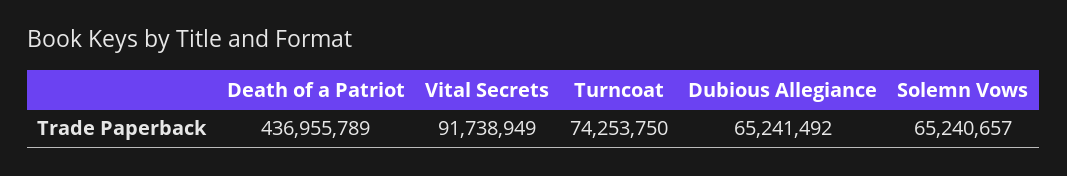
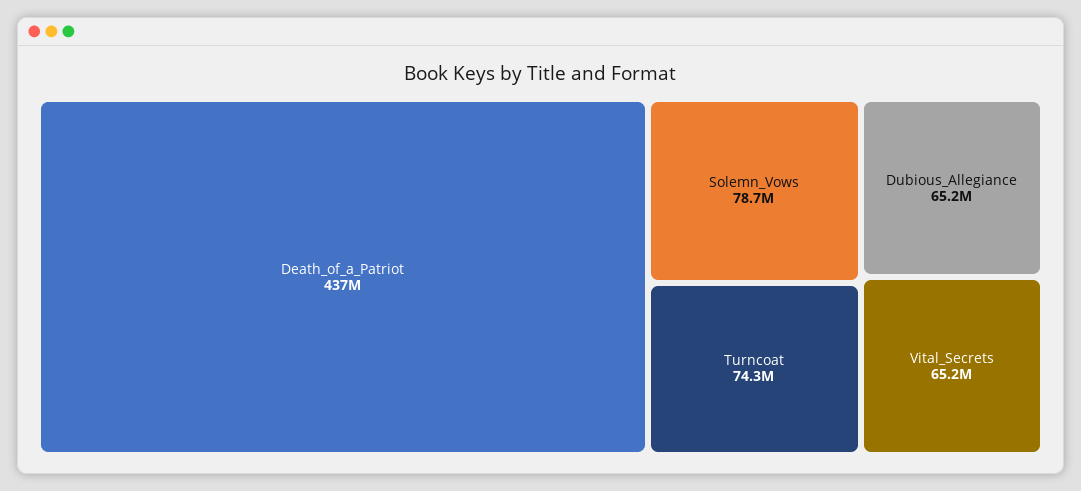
  {
    "Death of a Patriot": 436955789,
-   "Vital Secrets": 91738949,
+   "Vital Secrets": 65200000,
    "Turncoat": 74253750,
    "Dubious Allegiance": 65241492,
-   "Solemn Vows": 65240657
+   "Solemn Vows": 78700000
  }

